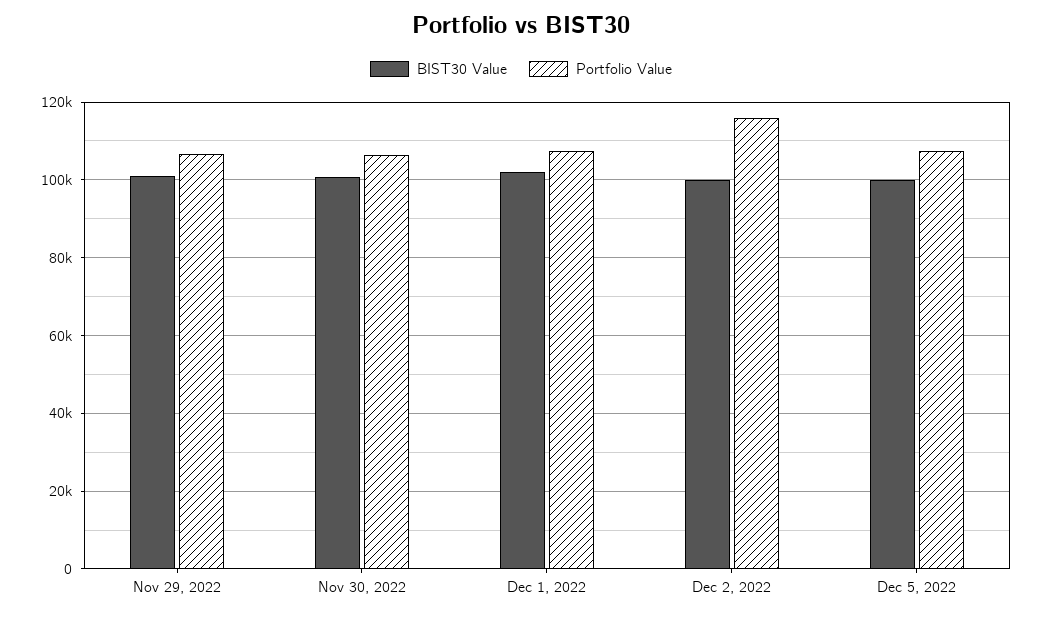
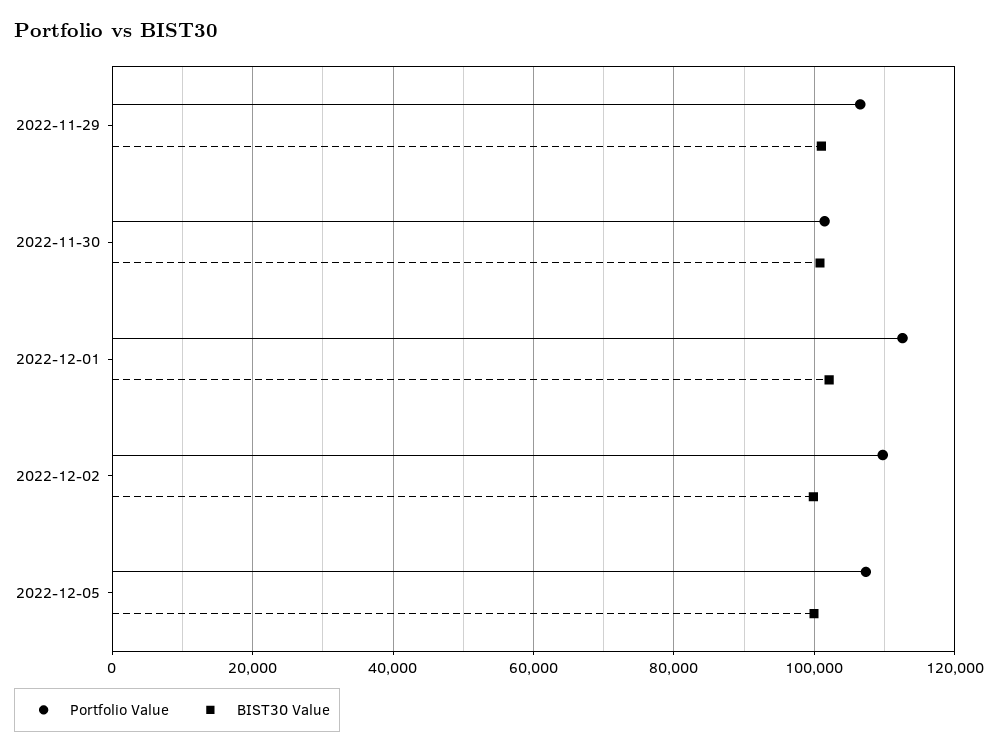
  {
    "BIST30 Value": {
      "Nov 29, 2022": 102000,
      "Nov 30, 2022": 100000,
      "Dec 1, 2022": 102000,
      "Dec 2, 2022": 100000,
      "Dec 5, 2022": 100000
    },
    "Portfolio Value": {
      "Nov 29, 2022": 106000,
-     "Nov 30, 2022": 106000,
+     "Nov 30, 2022": 102000,
-     "Dec 1, 2022": 108000,
+     "Dec 1, 2022": 112000,
-     "Dec 2, 2022": 116000,
+     "Dec 2, 2022": 110000,
      "Dec 5, 2022": 108000
    }
  }

